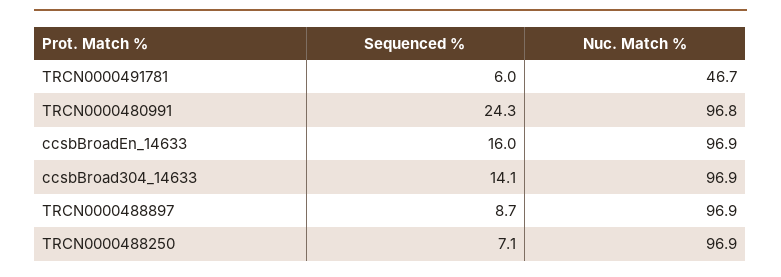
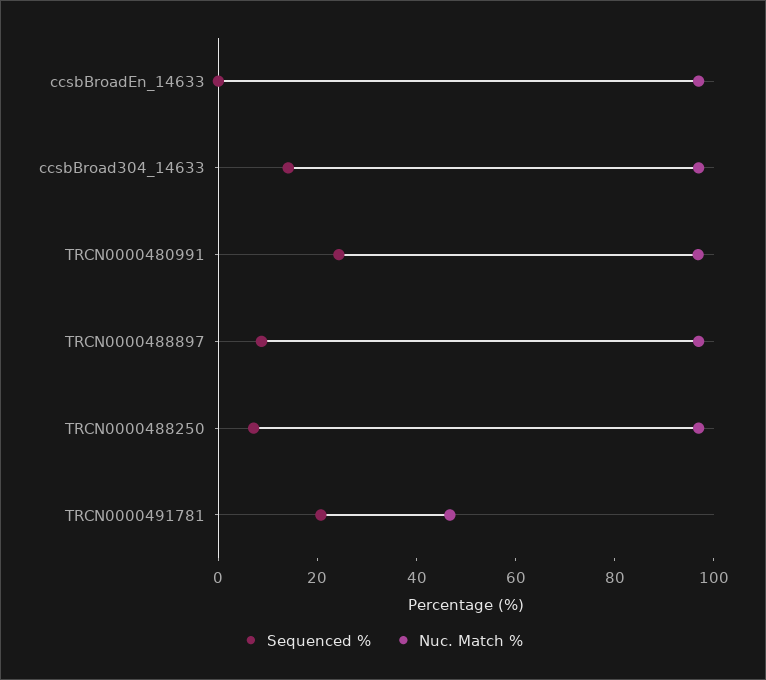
  {
    "Sequenced %": {
-     "TRCN0000491781": 6,
+     "TRCN0000491781": 20,
      "TRCN0000480991": 24.3,
-     "ccsbBroadEn_14633": 16,
+     "ccsbBroadEn_14633": 0,
      "ccsbBroad304_14633": 14.1,
      "TRCN0000488897": 8.7,
      "TRCN0000488250": 7.1
    },
    "Nuc. Match %": {
      "TRCN0000491781": 46.7,
      "TRCN0000480991": 96.8,
      "ccsbBroadEn_14633": 96.9,
      "ccsbBroad304_14633": 96.9,
      "TRCN0000488897": 96.9,
      "TRCN0000488250": 96.9
    }
  }

